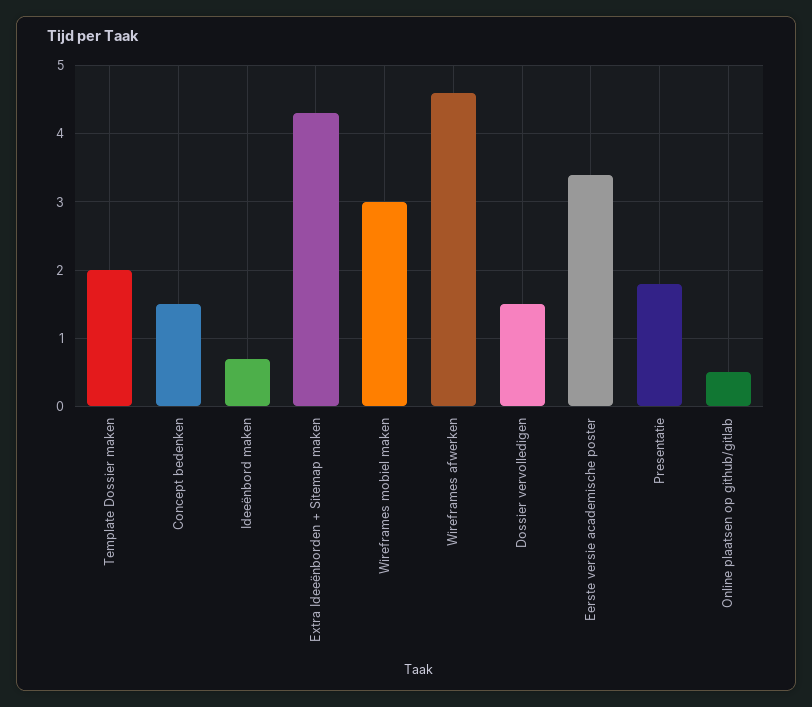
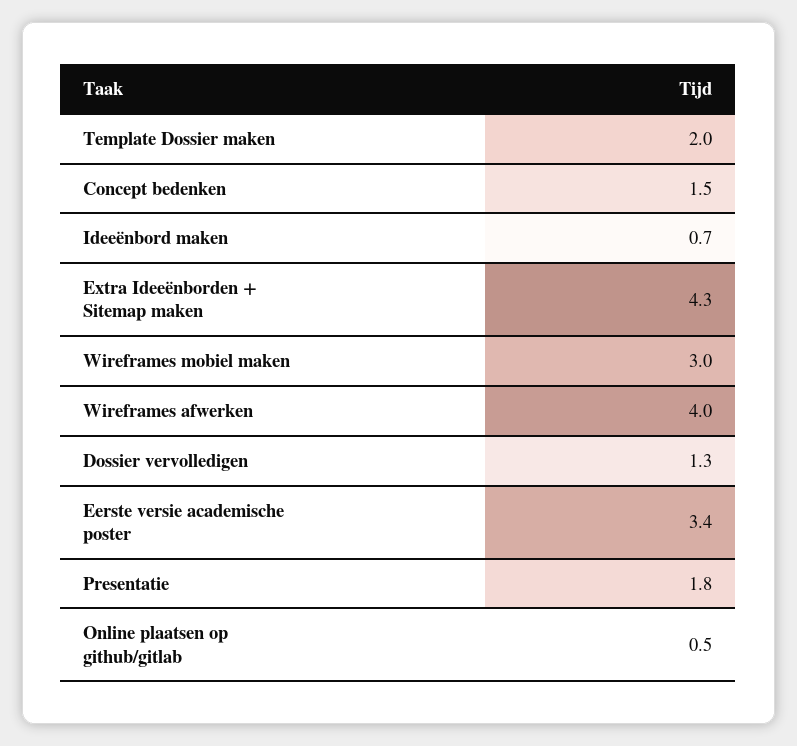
  {
    "Template Dossier maken": 2,
    "Concept bedenken": 1.5,
    "Ideeënbord maken": 0.7,
    "Extra Ideeënborden + Sitemap maken": 4.3,
    "Wireframes mobiel maken": 3,
-   "Wireframes afwerken": 4.6,
+   "Wireframes afwerken": 4,
-   "Dossier vervolledigen": 1.5,
+   "Dossier vervolledigen": 1.3,
    "Eerste versie academische poster": 3.4,
    "Presentatie": 1.8,
    "Online plaatsen op github/gitlab": 0.5
  }

